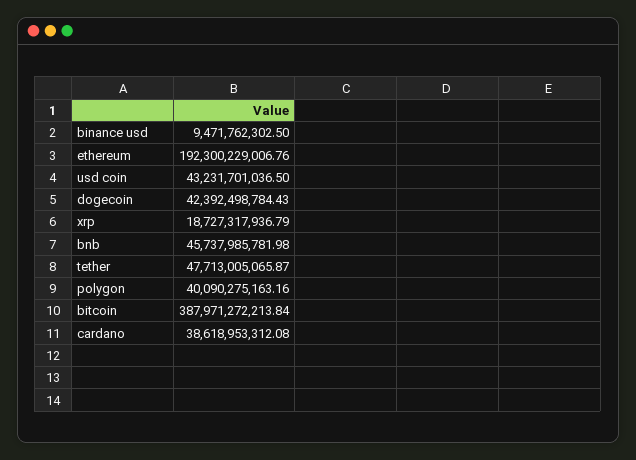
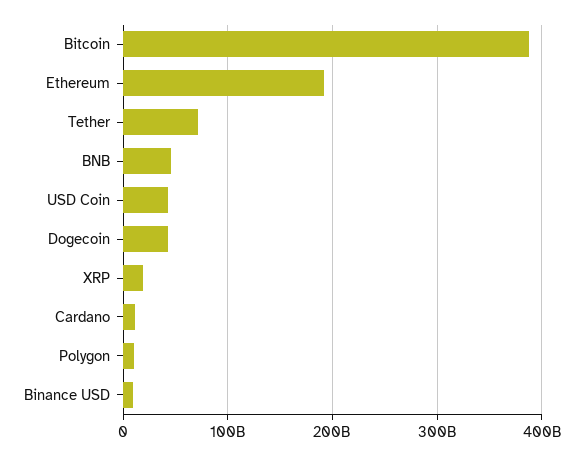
  {
    "binance usd": 9471762302.5,
    "ethereum": 192300229006.76,
    "usd coin": 43231701036.5,
    "dogecoin": 42392498784.43,
    "xrp": 18727317936.79,
    "bnb": 45737985781.98,
-   "tether": 47713005065.87,
+   "tether": 70000000000,
-   "polygon": 40090275163.16,
+   "polygon": 10000000000,
    "bitcoin": 387971272213.84,
-   "cardano": 38618953312.08
+   "cardano": 10000000000
  }

